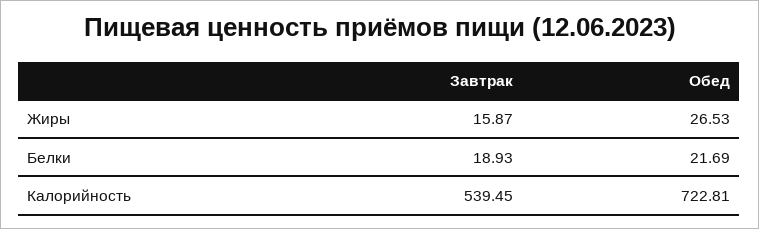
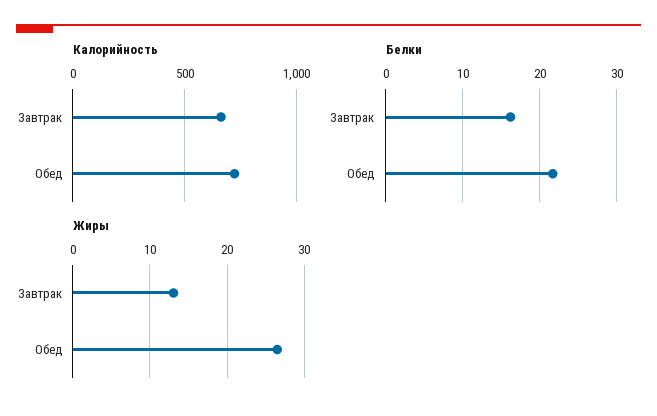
  {
    "Жиры": {
-     "Завтрак": 15.87,
+     "Завтрак": 13,
      "Обед": 26.53
    },
    "Белки": {
-     "Завтрак": 18.93,
+     "Завтрак": 16,
      "Обед": 21.69
    },
    "Калорийность": {
-     "Завтрак": 539.45,
+     "Завтрак": 650,
      "Обед": 722.81
    }
  }

